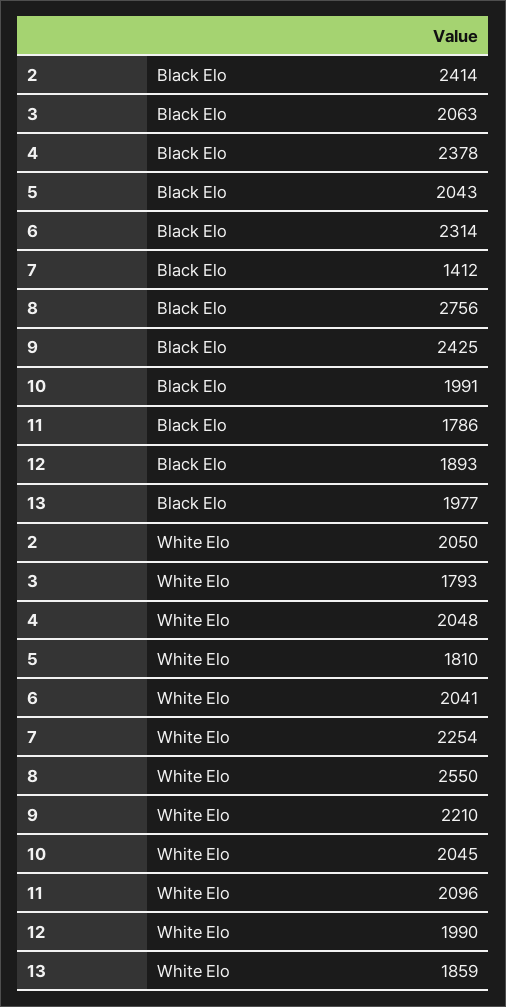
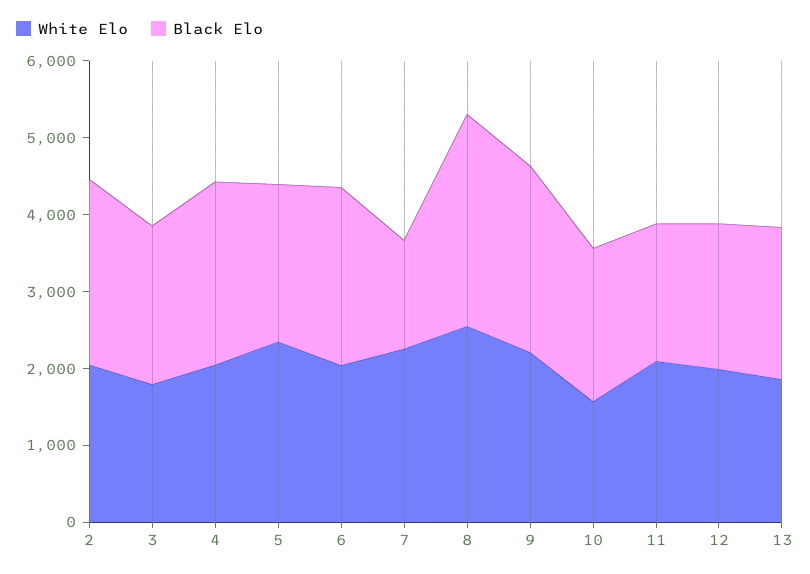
  {
    "Black Elo": {
      "2": 2414,
      "3": 2063,
      "4": 2378,
      "5": 2043,
      "6": 2314,
      "7": 1412,
      "8": 2756,
      "9": 2425,
      "10": 1991,
      "11": 1786,
      "12": 1893,
      "13": 1977
    },
    "White Elo": {
      "2": 2050,
      "3": 1793,
      "4": 2048,
-     "5": 1810,
+     "5": 2400,
      "6": 2041,
      "7": 2254,
      "8": 2550,
      "9": 2210,
-     "10": 2045,
+     "10": 1600,
      "11": 2096,
      "12": 1990,
      "13": 1859
    }
  }

